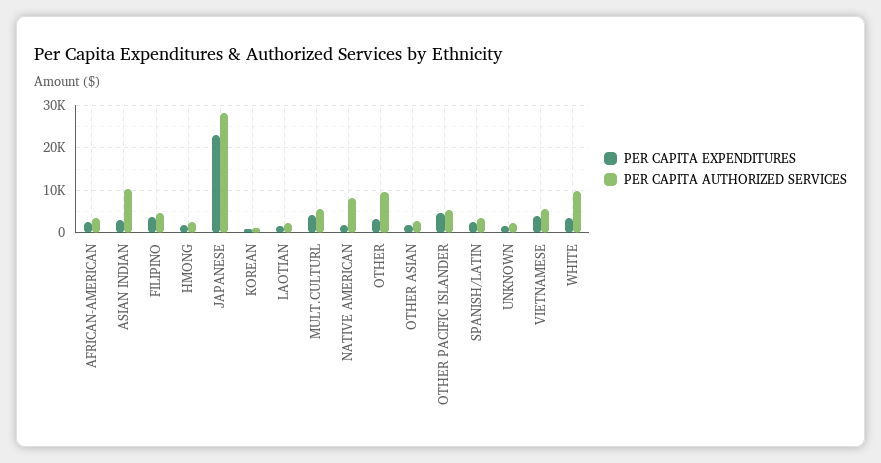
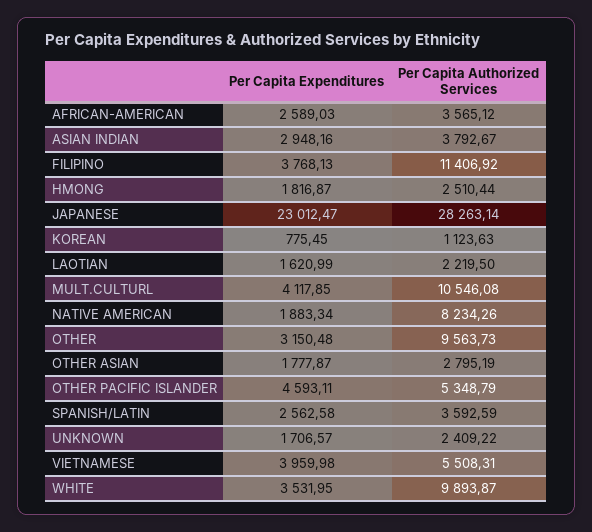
  {
    "PER CAPITA EXPENDITURES": {
      "AFRICAN-AMERICAN": 2589.03,
      "ASIAN INDIAN": 2948.16,
      "FILIPINO": 3768.13,
      "HMONG": 1816.87,
      "JAPANESE": 23012.47,
      "KOREAN": 775.45,
      "LAOTIAN": 1620.99,
      "MULT.CULTURL": 4117.85,
      "NATIVE AMERICAN": 1883.34,
      "OTHER": 3150.48,
      "OTHER ASIAN": 1777.87,
      "OTHER PACIFIC ISLANDER": 4593.11,
      "SPANISH/LATIN": 2562.58,
      "UNKNOWN": 1706.57,
      "VIETNAMESE": 3959.98,
      "WHITE": 3531.95
    },
    "PER CAPITA AUTHORIZED SERVICES": {
      "AFRICAN-AMERICAN": 3565.12,
-     "ASIAN INDIAN": 10000,
+     "ASIAN INDIAN": 3792.67,
-     "FILIPINO": 4000,
+     "FILIPINO": 11406.92,
      "HMONG": 2510.44,
      "JAPANESE": 28263.14,
      "KOREAN": 1123.63,
      "LAOTIAN": 2219.5,
-     "MULT.CULTURL": 6000,
+     "MULT.CULTURL": 10546.08,
      "NATIVE AMERICAN": 8234.26,
      "OTHER": 9563.73,
      "OTHER ASIAN": 2795.19,
      "OTHER PACIFIC ISLANDER": 5348.79,
      "SPANISH/LATIN": 3592.59,
      "UNKNOWN": 2409.22,
      "VIETNAMESE": 5508.31,
      "WHITE": 9893.87
    }
  }

